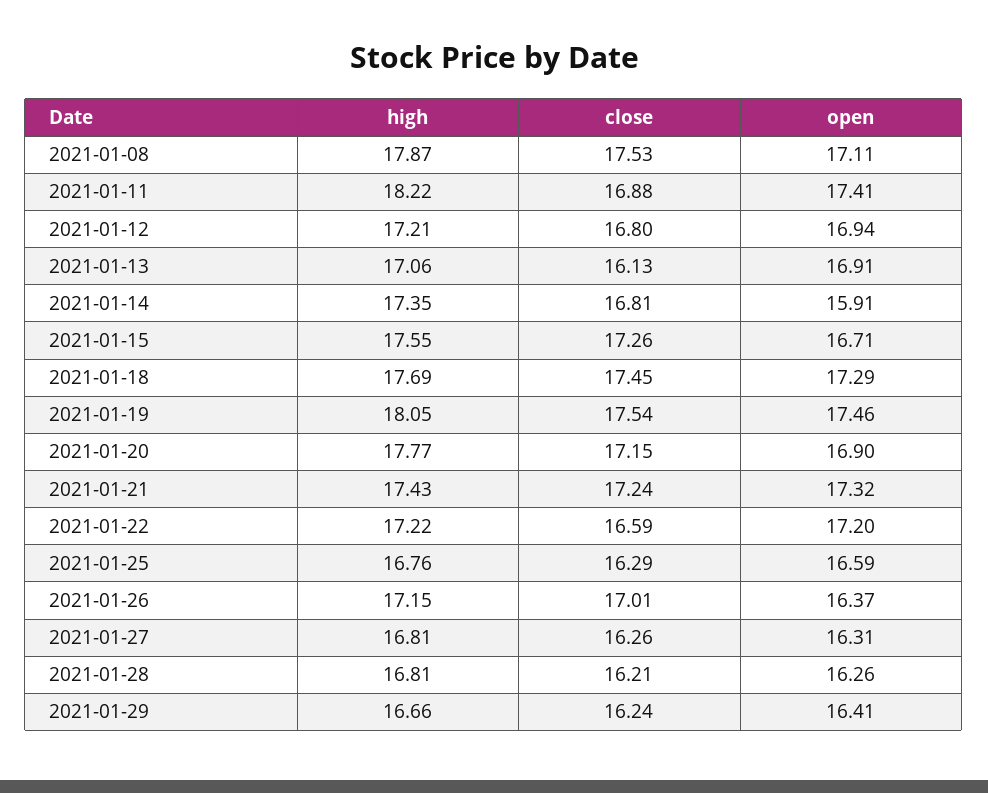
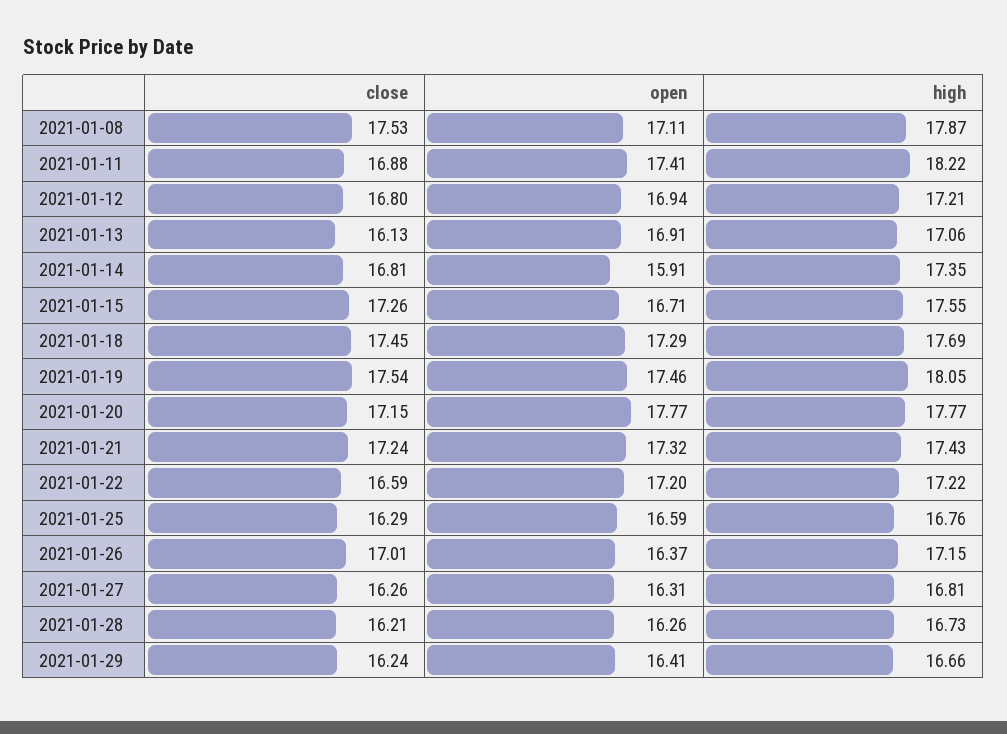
  {
    "high": {
      "2021-01-08": 17.87,
      "2021-01-11": 18.22,
      "2021-01-12": 17.21,
      "2021-01-13": 17.06,
      "2021-01-14": 17.35,
      "2021-01-15": 17.55,
      "2021-01-18": 17.69,
      "2021-01-19": 18.05,
      "2021-01-20": 17.77,
      "2021-01-21": 17.43,
      "2021-01-22": 17.22,
      "2021-01-25": 16.76,
      "2021-01-26": 17.15,
      "2021-01-27": 16.81,
-     "2021-01-28": 16.81,
+     "2021-01-28": 16.73,
      "2021-01-29": 16.66
    },
    "close": {
      "2021-01-08": 17.53,
      "2021-01-11": 16.88,
      "2021-01-12": 16.8,
      "2021-01-13": 16.13,
      "2021-01-14": 16.81,
      "2021-01-15": 17.26,
      "2021-01-18": 17.45,
      "2021-01-19": 17.54,
      "2021-01-20": 17.15,
      "2021-01-21": 17.24,
      "2021-01-22": 16.59,
      "2021-01-25": 16.29,
      "2021-01-26": 17.01,
      "2021-01-27": 16.26,
      "2021-01-28": 16.21,
      "2021-01-29": 16.24
    },
    "open": {
      "2021-01-08": 17.11,
      "2021-01-11": 17.41,
      "2021-01-12": 16.94,
      "2021-01-13": 16.91,
      "2021-01-14": 15.91,
      "2021-01-15": 16.71,
      "2021-01-18": 17.29,
      "2021-01-19": 17.46,
-     "2021-01-20": 16.9,
+     "2021-01-20": 17.77,
      "2021-01-21": 17.32,
      "2021-01-22": 17.2,
      "2021-01-25": 16.59,
      "2021-01-26": 16.37,
      "2021-01-27": 16.31,
      "2021-01-28": 16.26,
      "2021-01-29": 16.41
    }
  }

